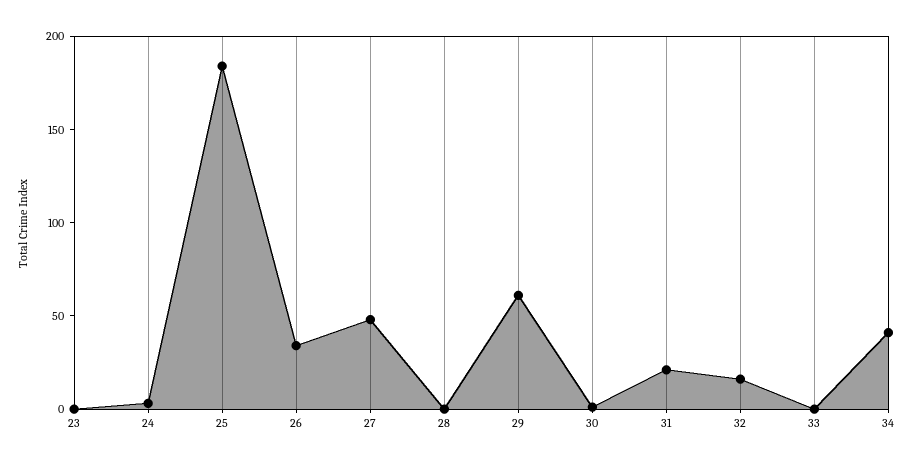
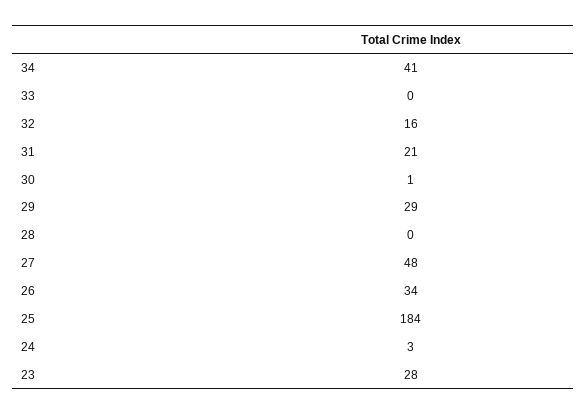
  {
-   "23": 0,
+   "23": 28,
    "24": 3,
    "25": 184,
    "26": 34,
    "27": 48,
    "28": 0,
-   "29": 60,
+   "29": 29,
    "30": 1,
    "31": 21,
    "32": 16,
    "33": 0,
    "34": 41
  }

